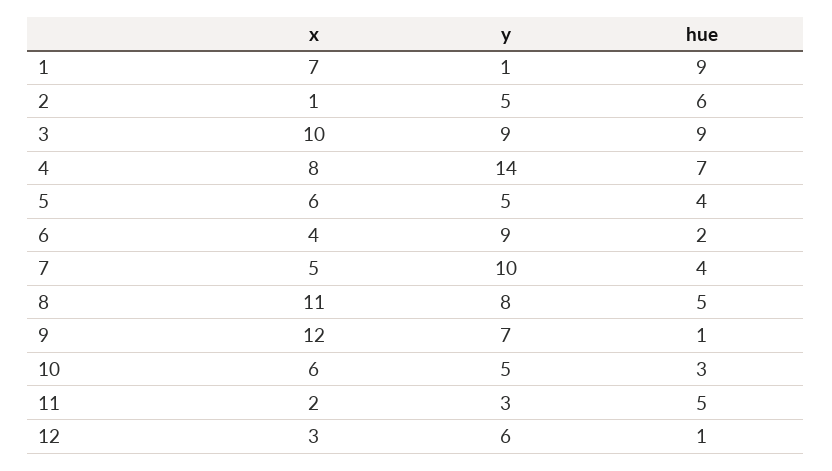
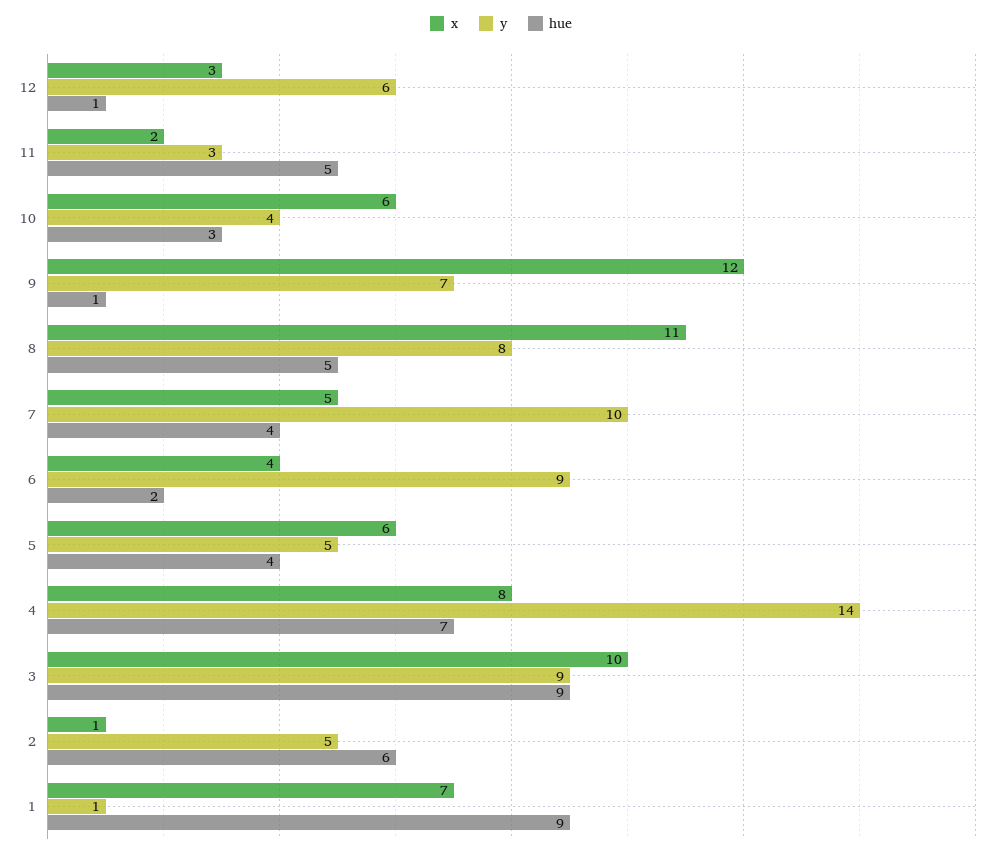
  {
    "x": {
      "1": 7,
      "2": 1,
      "3": 10,
      "4": 8,
      "5": 6,
      "6": 4,
      "7": 5,
      "8": 11,
      "9": 12,
      "10": 6,
      "11": 2,
      "12": 3
    },
    "y": {
      "1": 1,
      "2": 5,
      "3": 9,
      "4": 14,
      "5": 5,
      "6": 9,
      "7": 10,
      "8": 8,
      "9": 7,
-     "10": 5,
+     "10": 4,
      "11": 3,
      "12": 6
    },
    "hue": {
      "1": 9,
      "2": 6,
      "3": 9,
      "4": 7,
      "5": 4,
      "6": 2,
      "7": 4,
      "8": 5,
      "9": 1,
      "10": 3,
      "11": 5,
      "12": 1
    }
  }

